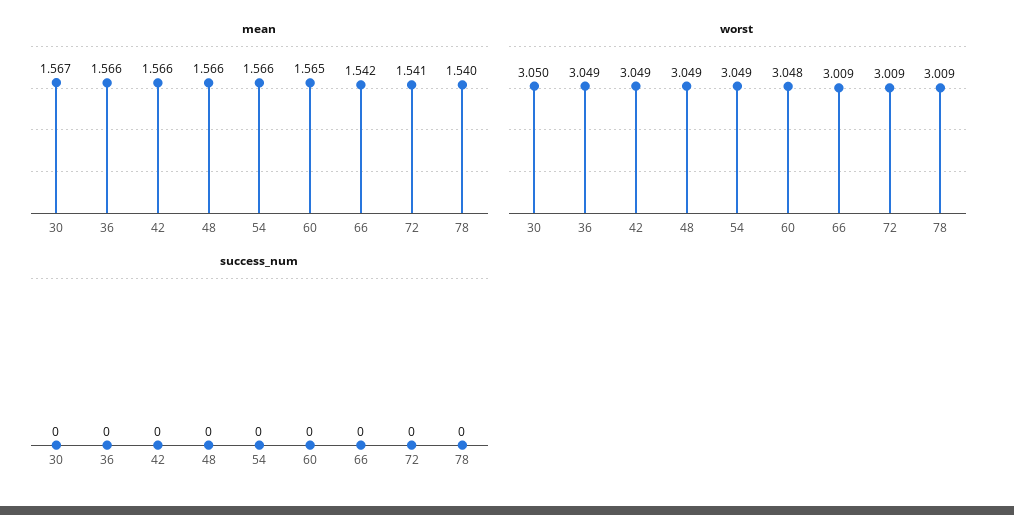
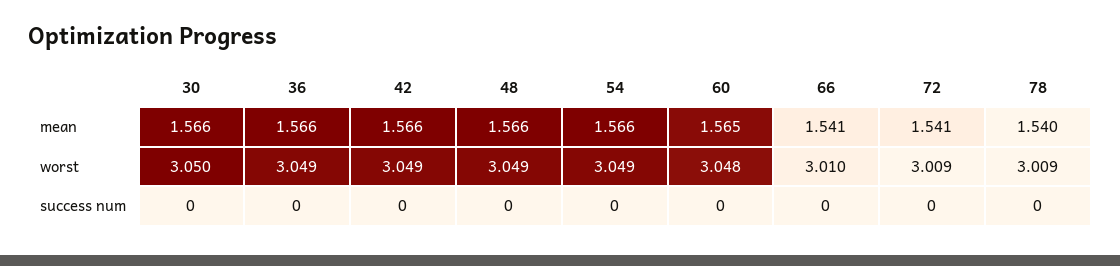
  {
    "mean": {
-     "30": 1.567,
+     "30": 1.566,
      "36": 1.566,
      "42": 1.566,
      "48": 1.566,
      "54": 1.566,
      "60": 1.565,
-     "66": 1.542,
+     "66": 1.541,
      "72": 1.541,
      "78": 1.54
    },
    "worst": {
      "30": 3.05,
      "36": 3.049,
      "42": 3.049,
      "48": 3.049,
      "54": 3.049,
      "60": 3.048,
-     "66": 3.009,
+     "66": 3.01,
      "72": 3.009,
      "78": 3.009
    },
    "success_num": {
      "30": 0,
      "36": 0,
      "42": 0,
      "48": 0,
      "54": 0,
      "60": 0,
      "66": 0,
      "72": 0,
      "78": 0
    }
  }

